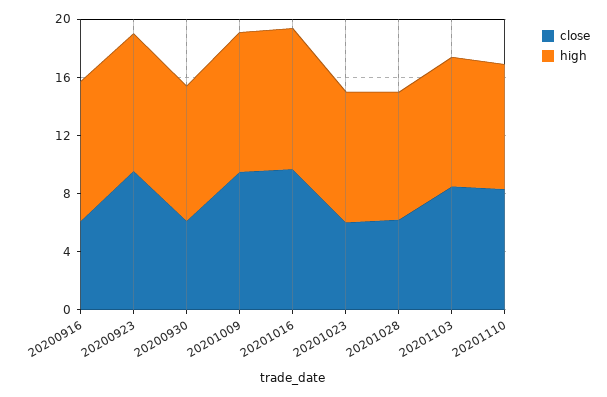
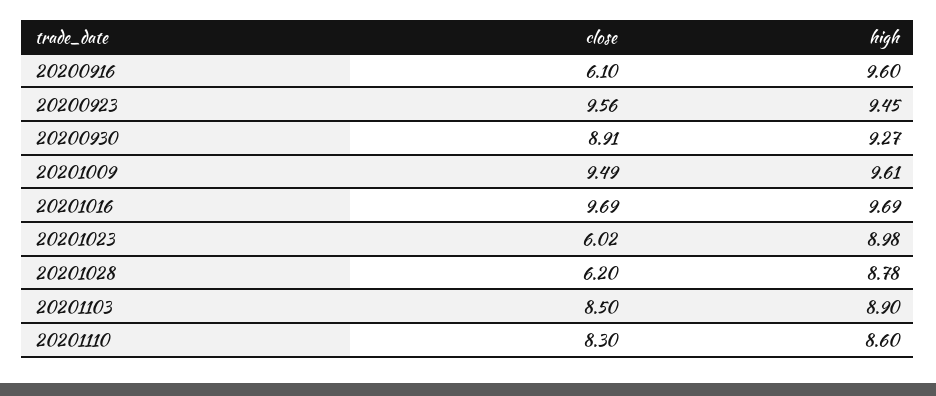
  {
    "close": {
      "20200916": 6.1,
      "20200923": 9.56,
-     "20200930": 6,
+     "20200930": 8.91,
      "20201009": 9.49,
      "20201016": 9.69,
      "20201023": 6.02,
      "20201028": 6.2,
      "20201103": 8.5,
      "20201110": 8.3
    },
    "high": {
      "20200916": 9.6,
      "20200923": 9.45,
      "20200930": 9.27,
      "20201009": 9.61,
      "20201016": 9.69,
      "20201023": 8.98,
      "20201028": 8.78,
      "20201103": 8.9,
      "20201110": 8.6
    }
  }

